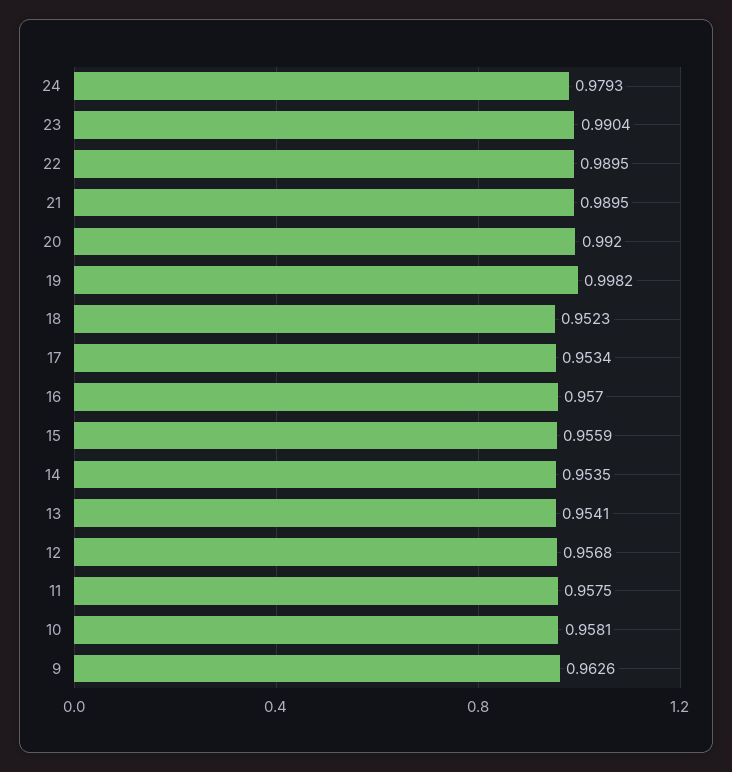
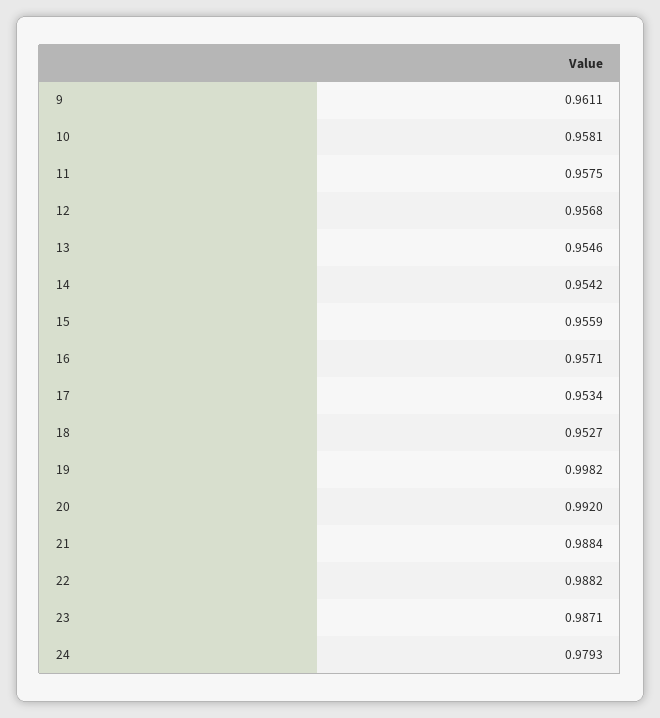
  {
    "24": 0.9793,
-   "23": 0.9904,
+   "23": 0.9871,
-   "22": 0.9895,
+   "22": 0.9882,
-   "21": 0.9895,
+   "21": 0.9884,
    "20": 0.992,
    "19": 0.9982,
-   "18": 0.9523,
+   "18": 0.9527,
    "17": 0.9534,
-   "16": 0.957,
+   "16": 0.9571,
    "15": 0.9559,
-   "14": 0.9535,
+   "14": 0.9542,
-   "13": 0.9541,
+   "13": 0.9546,
    "12": 0.9568,
    "11": 0.9575,
    "10": 0.9581,
-   "9": 0.9626
+   "9": 0.9611
  }

